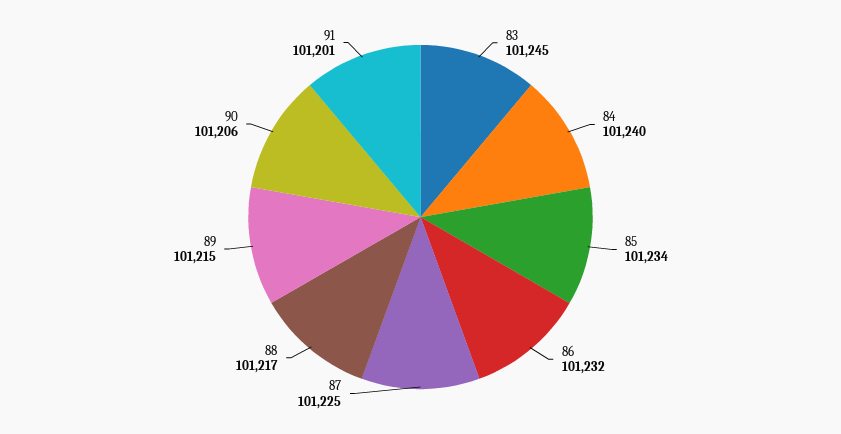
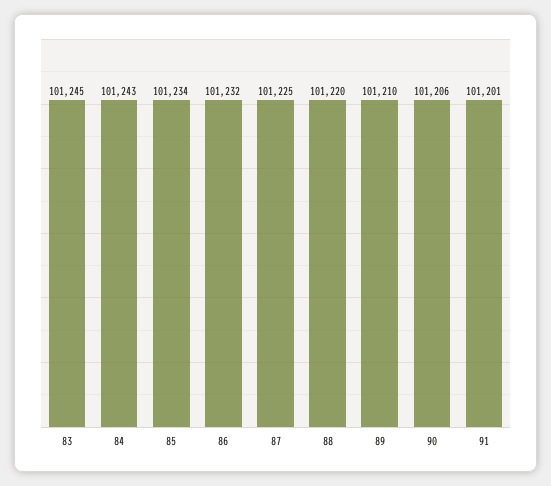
  {
    "83": 101245,
-   "84": 101240,
+   "84": 101243,
    "85": 101234,
    "86": 101232,
    "87": 101225,
-   "88": 101217,
+   "88": 101220,
-   "89": 101215,
+   "89": 101210,
    "90": 101206,
    "91": 101201
  }

